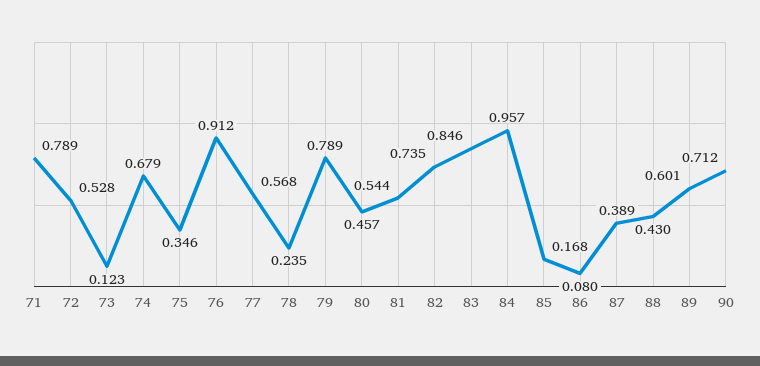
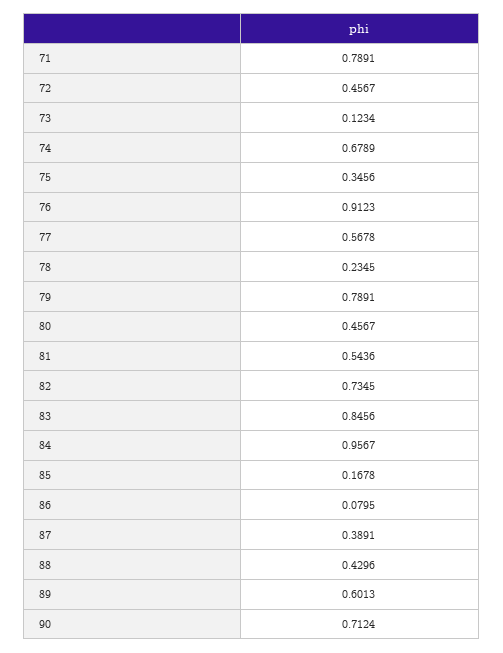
  {
    "71": 0.7891,
-   "72": 0.528,
+   "72": 0.4567,
    "73": 0.1234,
    "74": 0.6789,
    "75": 0.3456,
    "76": 0.9123,
    "77": 0.5678,
    "78": 0.2345,
    "79": 0.7891,
    "80": 0.4567,
    "81": 0.5436,
    "82": 0.7345,
    "83": 0.8456,
    "84": 0.9567,
    "85": 0.1678,
    "86": 0.0795,
    "87": 0.3891,
    "88": 0.4296,
    "89": 0.6013,
    "90": 0.7124
  }

